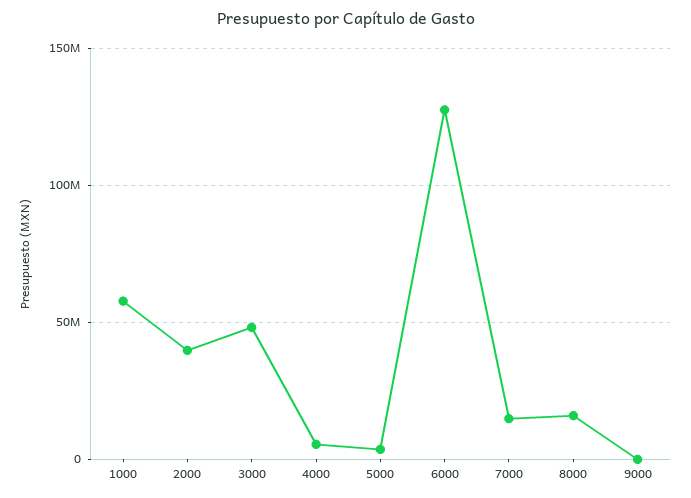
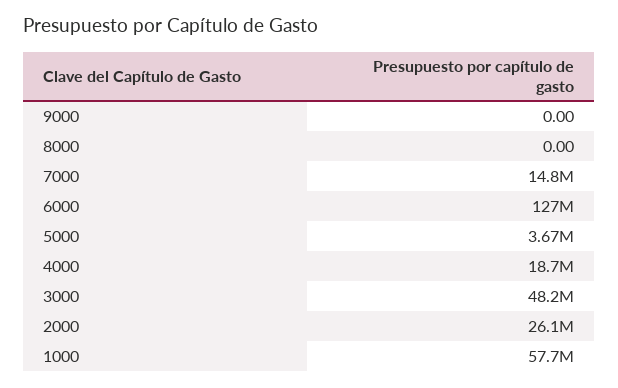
  {
    "1000": 57700000,
-   "2000": 40000000,
+   "2000": 26100000,
    "3000": 48200000,
-   "4000": 5000000,
+   "4000": 18700000,
    "5000": 3670000,
    "6000": 127000000,
    "7000": 14800000,
-   "8000": 15000000,
+   "8000": 0,
    "9000": 0
  }

